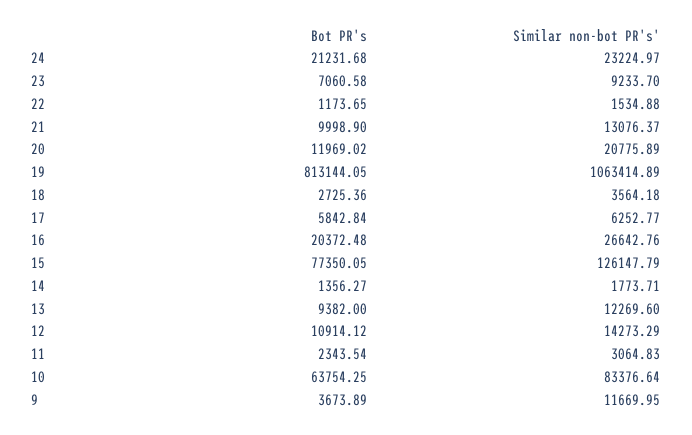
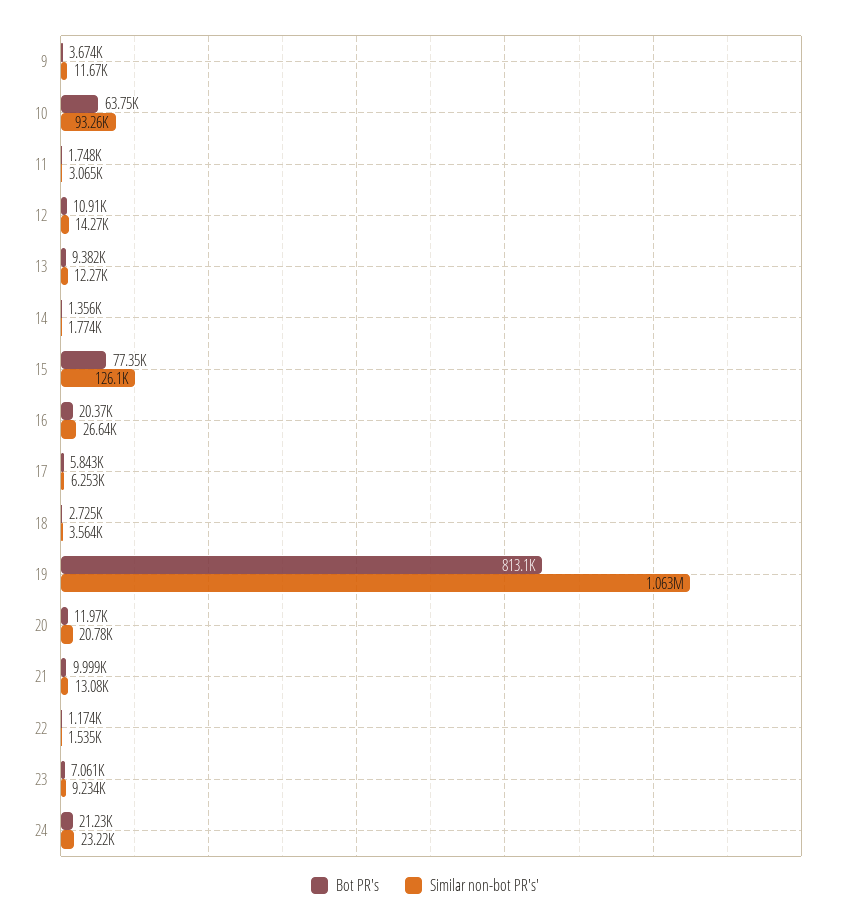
  {
    "Bot PR's": {
      "24": 21231.68,
      "23": 7060.58,
      "22": 1173.65,
      "21": 9998.9,
      "20": 11969.02,
      "19": 813144.05,
      "18": 2725.36,
      "17": 5842.84,
      "16": 20372.48,
      "15": 77350.05,
      "14": 1356.27,
      "13": 9382,
      "12": 10914.12,
-     "11": 2343.54,
+     "11": 1748,
      "10": 63754.25,
      "9": 3673.89
    },
    "Similar non-bot PR's'": {
      "24": 23224.97,
      "23": 9233.7,
      "22": 1534.88,
      "21": 13076.37,
      "20": 20775.89,
      "19": 1063414.89,
      "18": 3564.18,
      "17": 6252.77,
      "16": 26642.76,
      "15": 126147.79,
      "14": 1773.71,
      "13": 12269.6,
      "12": 14273.29,
      "11": 3064.83,
-     "10": 83376.64,
+     "10": 93260,
      "9": 11669.95
    }
  }

